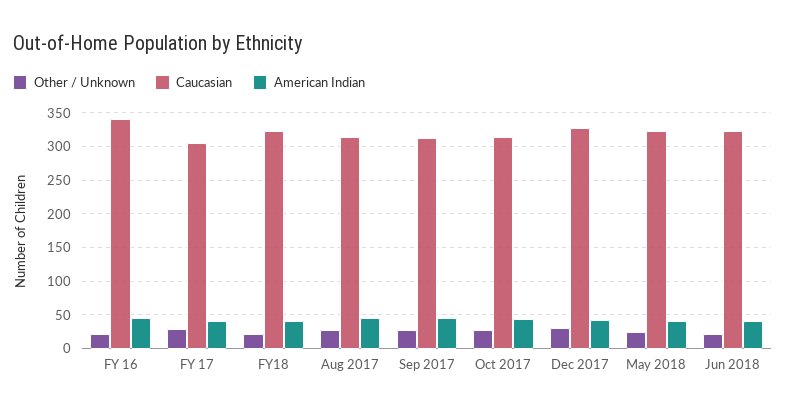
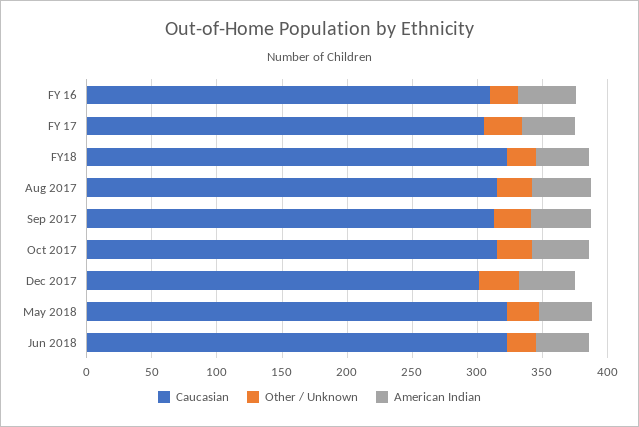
  {
    "Other / Unknown": {
      "FY 16": 20,
      "FY 17": 30,
      "FY18": 20,
      "Aug 2017": 30,
      "Sep 2017": 30,
      "Oct 2017": 30,
      "Dec 2017": 30,
      "May 2018": 20,
      "Jun 2018": 20
    },
    "Caucasian": {
-     "FY 16": 340,
+     "FY 16": 310,
      "FY 17": 310,
      "FY18": 320,
      "Aug 2017": 320,
      "Sep 2017": 310,
      "Oct 2017": 320,
-     "Dec 2017": 330,
+     "Dec 2017": 300,
      "May 2018": 320,
      "Jun 2018": 320
    },
    "American Indian": {
      "FY 16": 50,
      "FY 17": 40,
      "FY18": 40,
      "Aug 2017": 50,
      "Sep 2017": 50,
      "Oct 2017": 40,
      "Dec 2017": 40,
      "May 2018": 40,
      "Jun 2018": 40
    }
  }

